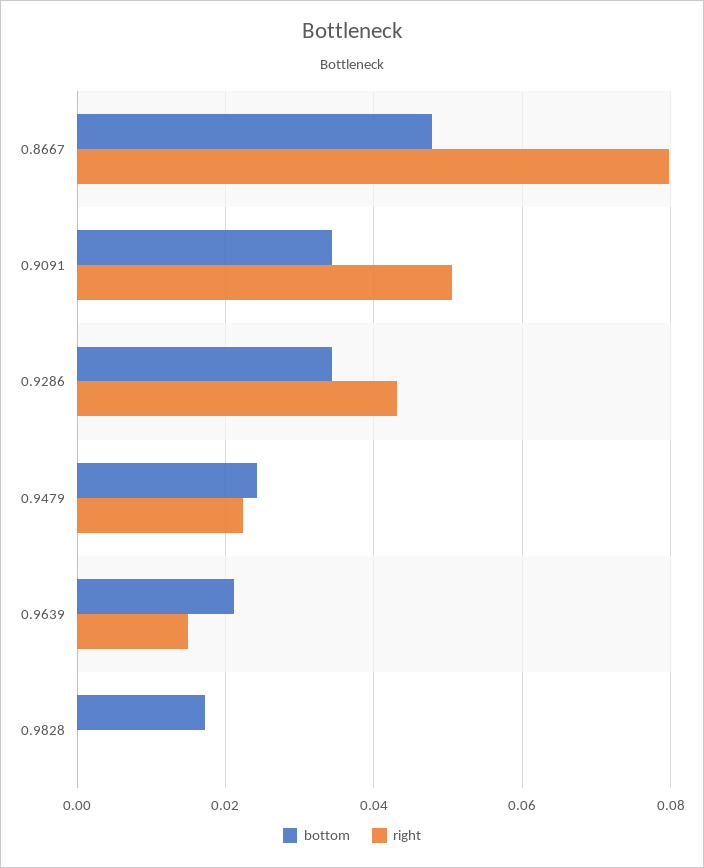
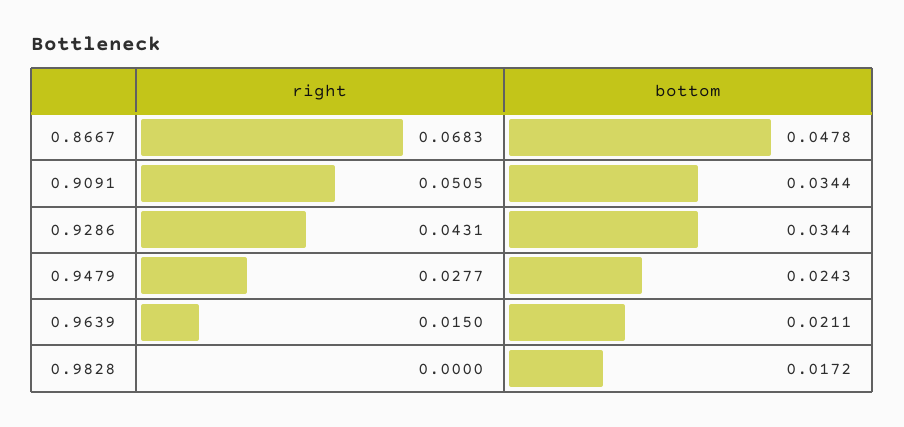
  {
    "bottom": {
      "0.8667": 0.0478,
      "0.9091": 0.0344,
      "0.9286": 0.0344,
      "0.9479": 0.0243,
      "0.9639": 0.0211,
      "0.9828": 0.0172
    },
    "right": {
-     "0.8667": 0.08,
+     "0.8667": 0.0683,
      "0.9091": 0.0505,
      "0.9286": 0.0431,
-     "0.9479": 0.022,
+     "0.9479": 0.0277,
      "0.9639": 0.015,
      "0.9828": 0
    }
  }

